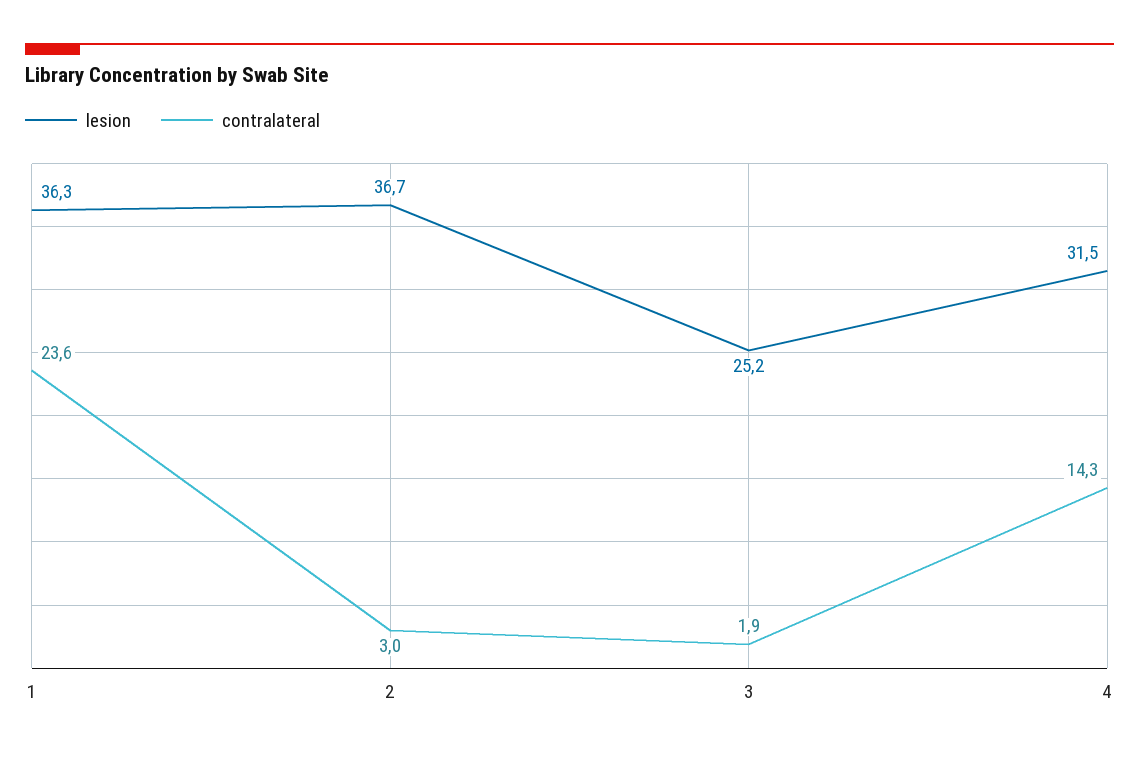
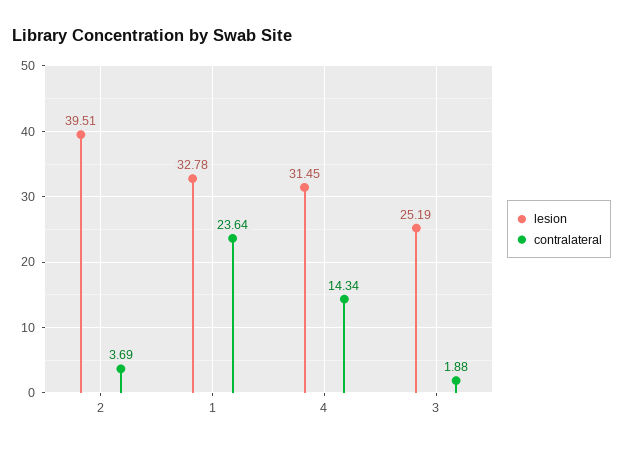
  {
    "lesion": {
-     "1": 36.3,
+     "1": 32.78,
-     "2": 36.7,
+     "2": 39.51,
      "3": 25.19,
      "4": 31.45
    },
    "contralateral": {
      "1": 23.64,
-     "2": 3,
+     "2": 3.69,
      "3": 1.88,
      "4": 14.34
    }
  }

